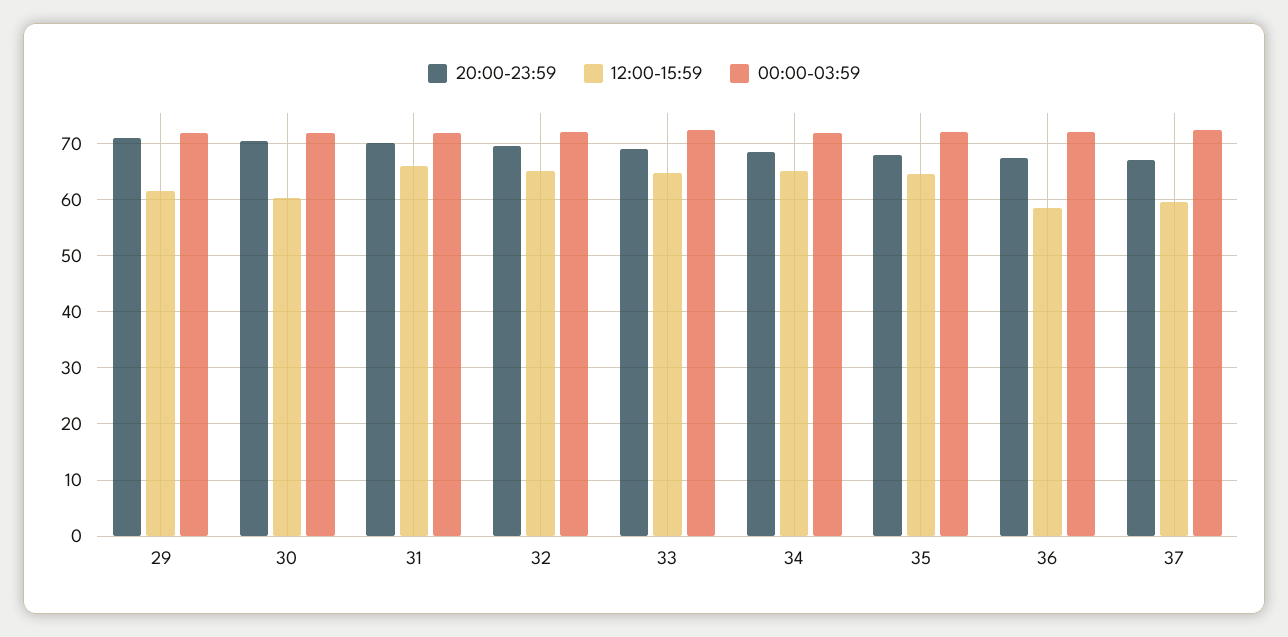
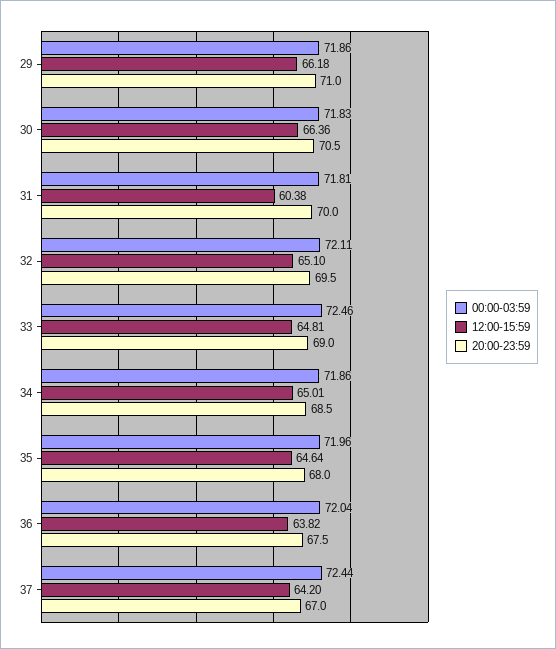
  {
    "20:00-23:59": {
      "29": 71,
      "30": 70.5,
      "31": 70,
      "32": 69.5,
      "33": 69,
      "34": 68.5,
      "35": 68,
      "36": 67.5,
      "37": 67
    },
    "12:00-15:59": {
-     "29": 62,
+     "29": 66.18,
-     "30": 60,
+     "30": 66.36,
-     "31": 66,
+     "31": 60.38,
      "32": 65.1,
      "33": 64.81,
      "34": 65.01,
      "35": 64.64,
-     "36": 58,
+     "36": 63.82,
-     "37": 60
+     "37": 64.2
    },
    "00:00-03:59": {
      "29": 71.86,
      "30": 71.83,
      "31": 71.81,
      "32": 72.11,
      "33": 72.46,
      "34": 71.86,
      "35": 71.96,
      "36": 72.04,
      "37": 72.44
    }
  }

